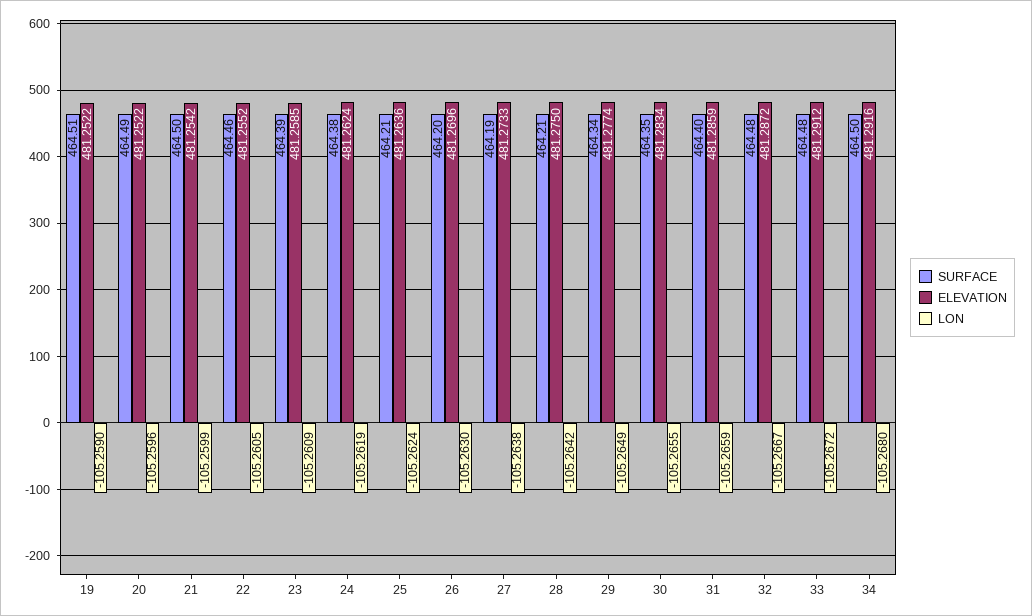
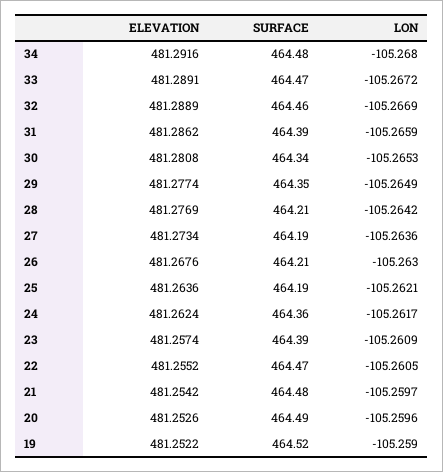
  {
    "SURFACE": {
-     "19": 464.51,
+     "19": 464.52,
      "20": 464.49,
-     "21": 464.5,
+     "21": 464.48,
-     "22": 464.46,
+     "22": 464.47,
      "23": 464.39,
-     "24": 464.38,
+     "24": 464.36,
-     "25": 464.21,
+     "25": 464.19,
-     "26": 464.2,
+     "26": 464.21,
      "27": 464.19,
      "28": 464.21,
-     "29": 464.34,
+     "29": 464.35,
-     "30": 464.35,
+     "30": 464.34,
-     "31": 464.4,
+     "31": 464.39,
-     "32": 464.48,
+     "32": 464.46,
-     "33": 464.48,
+     "33": 464.47,
-     "34": 464.5
+     "34": 464.48
    },
    "ELEVATION": {
      "19": 481.2522,
-     "20": 481.2522,
+     "20": 481.2526,
      "21": 481.2542,
      "22": 481.2552,
-     "23": 481.2585,
+     "23": 481.2574,
      "24": 481.2624,
      "25": 481.2636,
-     "26": 481.2696,
+     "26": 481.2676,
-     "27": 481.2733,
+     "27": 481.2734,
-     "28": 481.275,
+     "28": 481.2769,
      "29": 481.2774,
-     "30": 481.2834,
+     "30": 481.2808,
-     "31": 481.2859,
+     "31": 481.2862,
-     "32": 481.2872,
+     "32": 481.2889,
-     "33": 481.2912,
+     "33": 481.2891,
      "34": 481.2916
    },
    "LON": {
      "19": -105.259,
      "20": -105.2596,
-     "21": -105.2599,
+     "21": -105.2597,
      "22": -105.2605,
      "23": -105.2609,
-     "24": -105.2619,
+     "24": -105.2617,
-     "25": -105.2624,
+     "25": -105.2621,
      "26": -105.263,
-     "27": -105.2638,
+     "27": -105.2636,
      "28": -105.2642,
      "29": -105.2649,
-     "30": -105.2655,
+     "30": -105.2653,
      "31": -105.2659,
-     "32": -105.2667,
+     "32": -105.2669,
      "33": -105.2672,
      "34": -105.268
    }
  }

